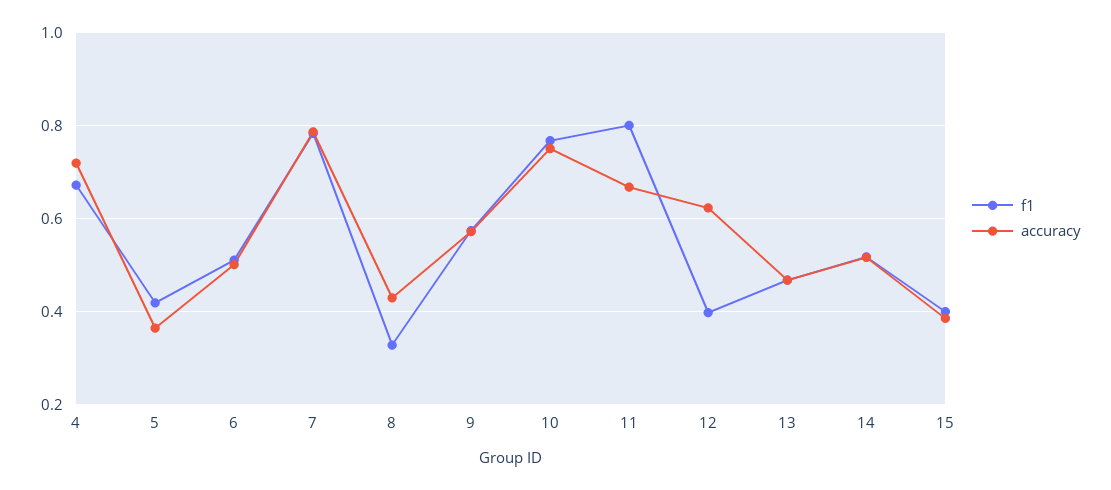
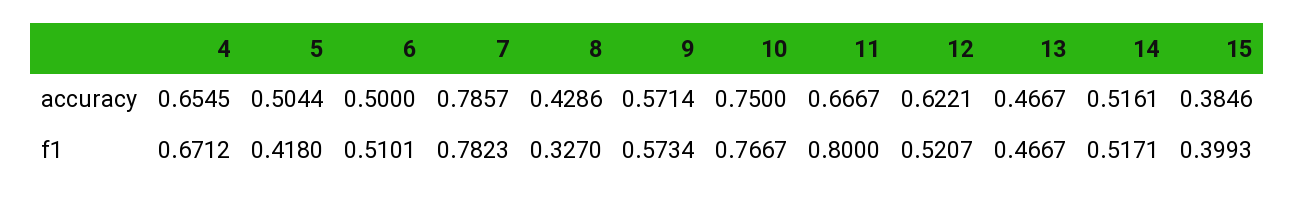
  {
    "f1": {
      "4": 0.6712,
      "5": 0.418,
      "6": 0.5101,
      "7": 0.7823,
      "8": 0.327,
      "9": 0.5734,
      "10": 0.7667,
      "11": 0.8,
-     "12": 0.4,
+     "12": 0.5207,
      "13": 0.4667,
      "14": 0.5171,
      "15": 0.3993
    },
    "accuracy": {
-     "4": 0.72,
+     "4": 0.6545,
-     "5": 0.36,
+     "5": 0.5044,
      "6": 0.5,
      "7": 0.7857,
      "8": 0.4286,
      "9": 0.5714,
      "10": 0.75,
      "11": 0.6667,
      "12": 0.6221,
      "13": 0.4667,
      "14": 0.5161,
      "15": 0.3846
    }
  }

